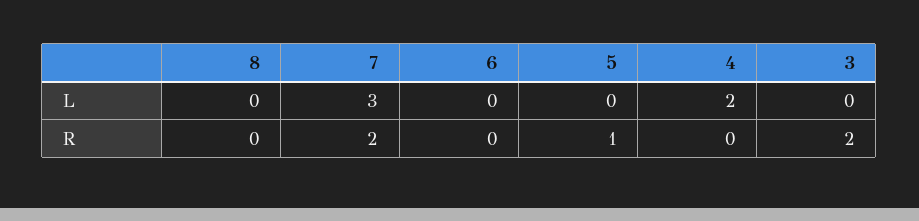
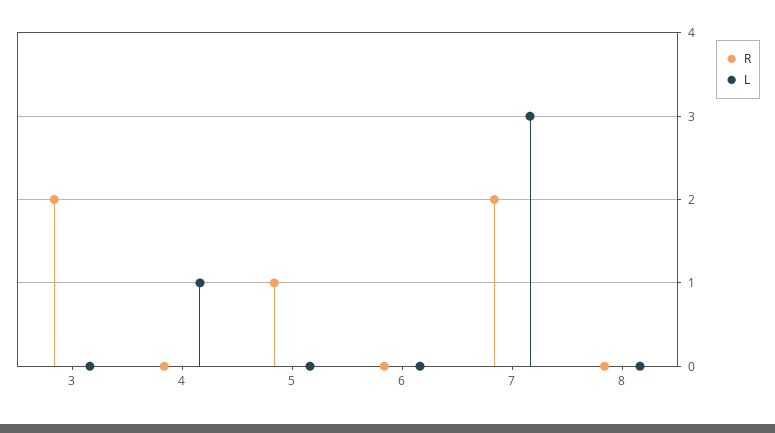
  {
    "L": {
      "8": 0,
      "7": 3,
      "6": 0,
      "5": 0,
-     "4": 2,
+     "4": 1,
      "3": 0
    },
    "R": {
      "8": 0,
      "7": 2,
      "6": 0,
      "5": 1,
      "4": 0,
      "3": 2
    }
  }

